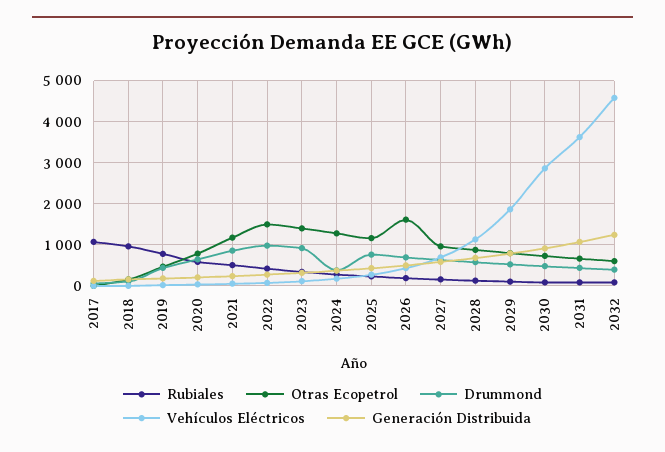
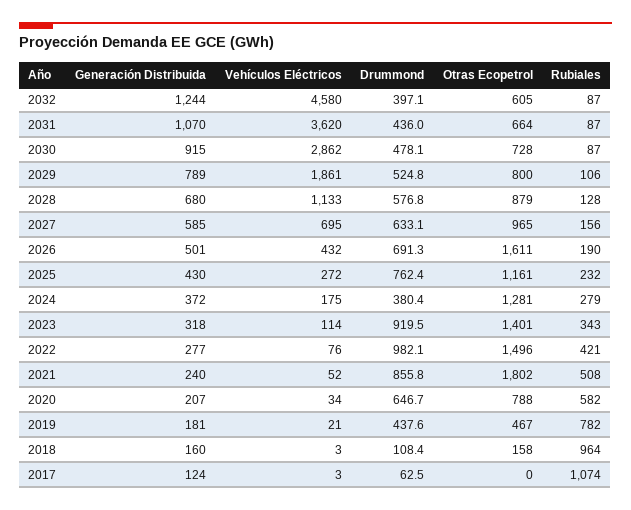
  {
    "Rubiales": {
      "2017": 1074,
      "2018": 964,
      "2019": 782,
      "2020": 582,
      "2021": 508,
      "2022": 421,
      "2023": 343,
      "2024": 279,
      "2025": 232,
      "2026": 190,
      "2027": 156,
      "2028": 128,
      "2029": 106,
      "2030": 87,
      "2031": 87,
      "2032": 87
    },
    "Otras Ecopetrol": {
      "2017": 0,
      "2018": 158,
      "2019": 467,
      "2020": 788,
-     "2021": 1200,
+     "2021": 1802,
      "2022": 1496,
      "2023": 1401,
      "2024": 1281,
      "2025": 1161,
      "2026": 1611,
      "2027": 965,
      "2028": 879,
      "2029": 800,
      "2030": 728,
      "2031": 664,
      "2032": 605
    },
    "Drummond": {
      "2017": 62.5,
      "2018": 108.4,
      "2019": 437.6,
      "2020": 646.7,
      "2021": 855.8,
      "2022": 982.1,
      "2023": 919.5,
      "2024": 380.4,
      "2025": 762.4,
      "2026": 691.3,
      "2027": 633.1,
      "2028": 576.8,
      "2029": 524.8,
      "2030": 478.1,
      "2031": 436,
      "2032": 397.1
    },
    "Vehículos Eléctricos": {
      "2017": 3,
      "2018": 3,
      "2019": 21,
      "2020": 34,
      "2021": 52,
      "2022": 76,
      "2023": 114,
      "2024": 175,
      "2025": 272,
      "2026": 432,
      "2027": 695,
      "2028": 1133,
      "2029": 1861,
      "2030": 2862,
      "2031": 3620,
      "2032": 4580
    },
    "Generación Distribuida": {
      "2017": 124,
      "2018": 160,
      "2019": 181,
      "2020": 207,
      "2021": 240,
      "2022": 277,
      "2023": 318,
      "2024": 372,
      "2025": 430,
      "2026": 501,
      "2027": 585,
      "2028": 680,
      "2029": 789,
      "2030": 915,
      "2031": 1070,
      "2032": 1244
    }
  }

